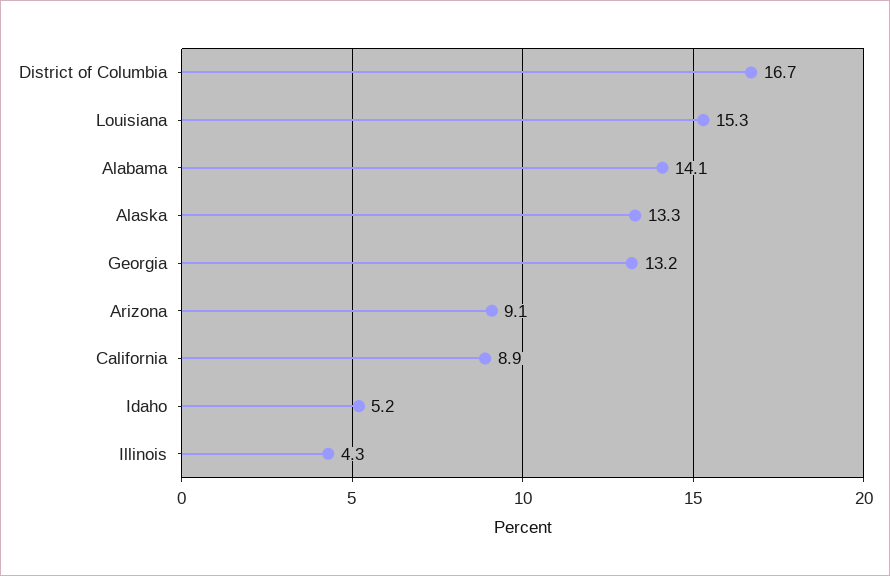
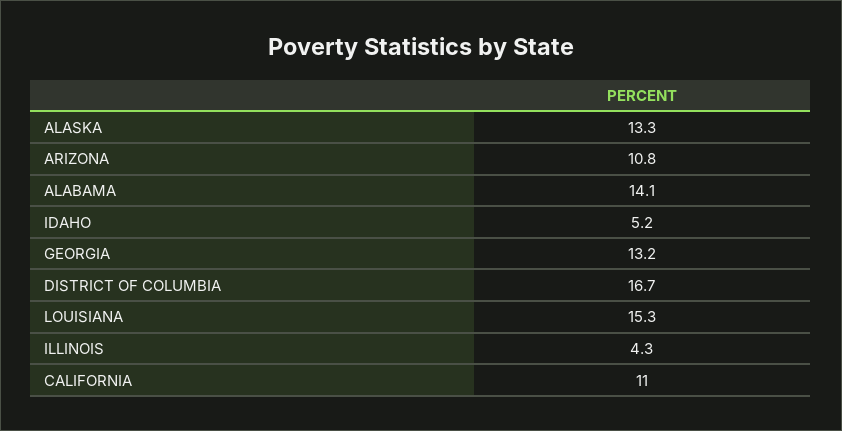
  {
    "District of Columbia": 16.7,
    "Louisiana": 15.3,
    "Alabama": 14.1,
    "Alaska": 13.3,
    "Georgia": 13.2,
-   "Arizona": 9.1,
+   "Arizona": 10.8,
-   "California": 8.9,
+   "California": 11,
    "Idaho": 5.2,
    "Illinois": 4.3
  }

